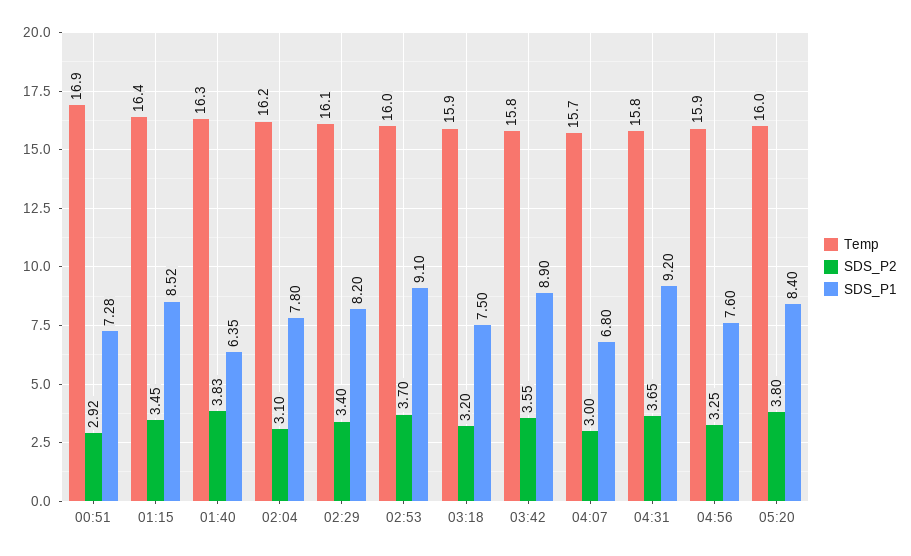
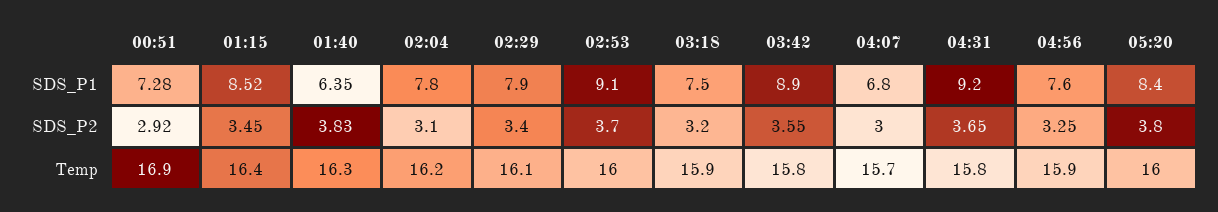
  {
    "Temp": {
      "00:51": 16.9,
      "01:15": 16.4,
      "01:40": 16.3,
      "02:04": 16.2,
      "02:29": 16.1,
      "02:53": 16,
      "03:18": 15.9,
      "03:42": 15.8,
      "04:07": 15.7,
      "04:31": 15.8,
      "04:56": 15.9,
      "05:20": 16
    },
    "SDS_P2": {
      "00:51": 2.92,
      "01:15": 3.45,
      "01:40": 3.83,
      "02:04": 3.1,
      "02:29": 3.4,
      "02:53": 3.7,
      "03:18": 3.2,
      "03:42": 3.55,
      "04:07": 3,
      "04:31": 3.65,
      "04:56": 3.25,
      "05:20": 3.8
    },
    "SDS_P1": {
      "00:51": 7.28,
      "01:15": 8.52,
      "01:40": 6.35,
      "02:04": 7.8,
-     "02:29": 8.2,
+     "02:29": 7.9,
      "02:53": 9.1,
      "03:18": 7.5,
      "03:42": 8.9,
      "04:07": 6.8,
      "04:31": 9.2,
      "04:56": 7.6,
      "05:20": 8.4
    }
  }

